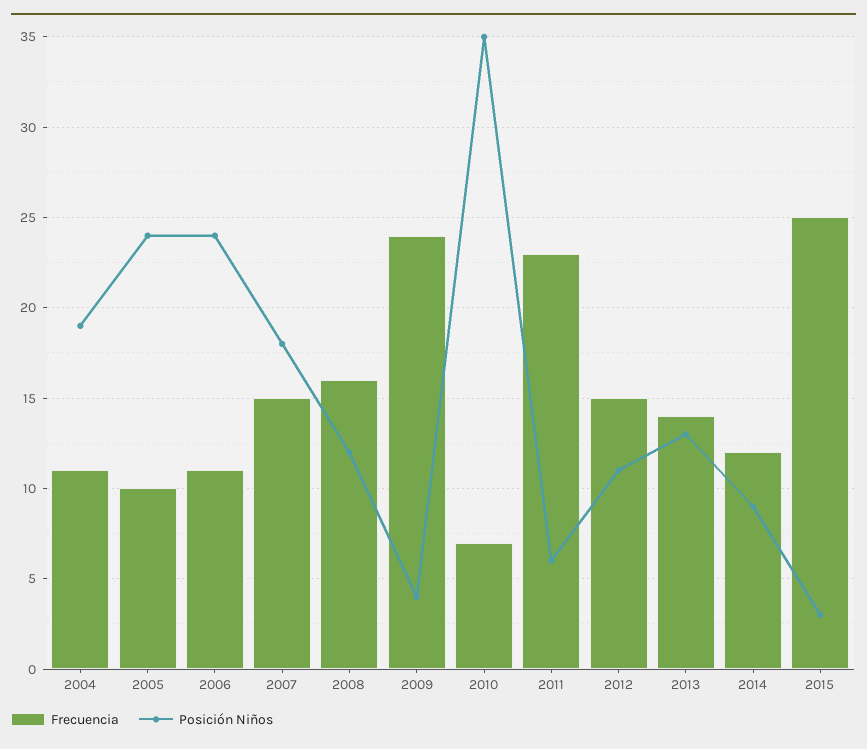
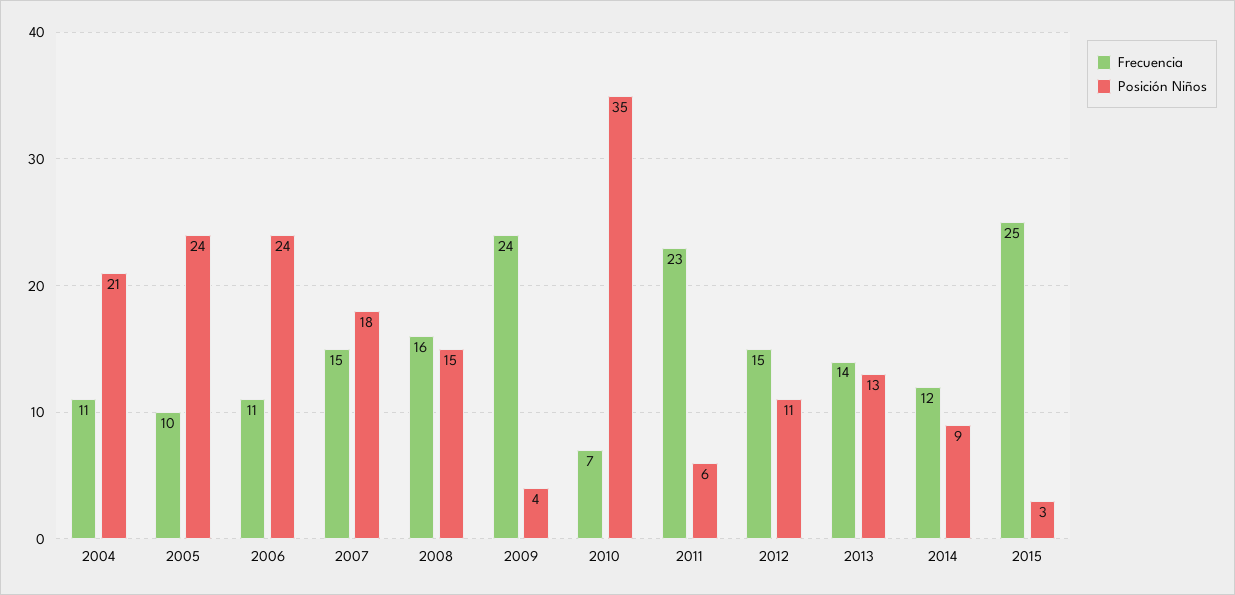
  {
    "Frecuencia": {
      "2004": 11,
      "2005": 10,
      "2006": 11,
      "2007": 15,
      "2008": 16,
      "2009": 24,
      "2010": 7,
      "2011": 23,
      "2012": 15,
      "2013": 14,
      "2014": 12,
      "2015": 25
    },
    "Posición Niños": {
-     "2004": 19,
+     "2004": 21,
      "2005": 24,
      "2006": 24,
      "2007": 18,
-     "2008": 12,
+     "2008": 15,
      "2009": 4,
      "2010": 35,
      "2011": 6,
      "2012": 11,
      "2013": 13,
      "2014": 9,
      "2015": 3
    }
  }

